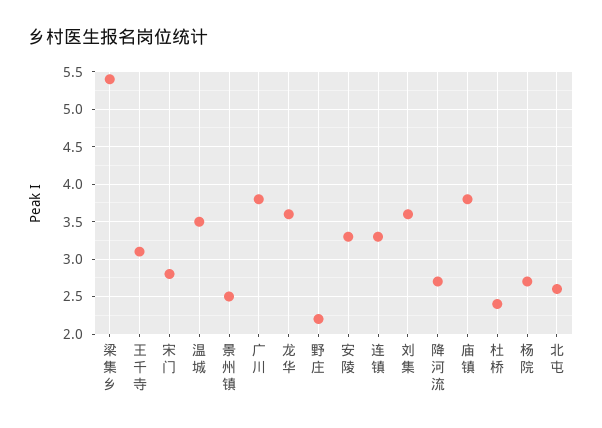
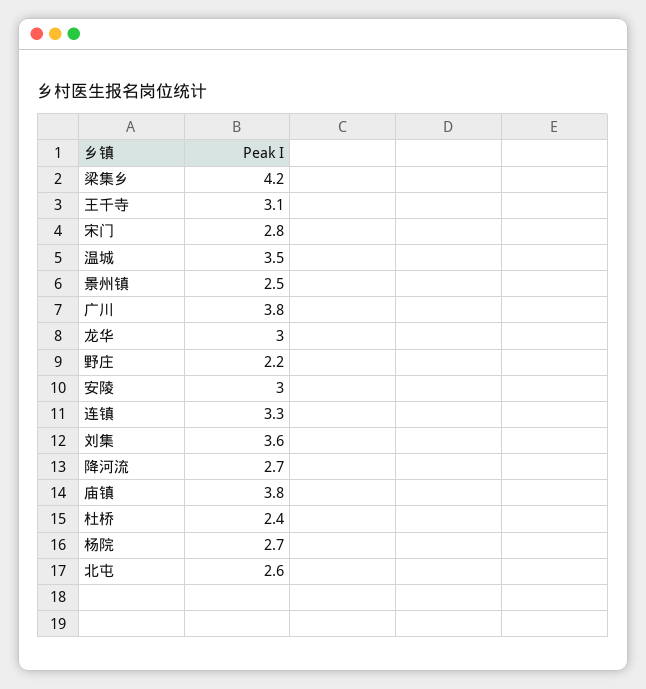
  {
-   "梁集乡": 5.4,
+   "梁集乡": 4.2,
    "王千寺": 3.1,
    "宋门": 2.8,
    "温城": 3.5,
    "景州镇": 2.5,
    "广川": 3.8,
-   "龙华": 3.6,
+   "龙华": 3,
    "野庄": 2.2,
-   "安陵": 3.3,
+   "安陵": 3,
    "连镇": 3.3,
    "刘集": 3.6,
    "降河流": 2.7,
    "庙镇": 3.8,
    "杜桥": 2.4,
    "杨院": 2.7,
    "北屯": 2.6
  }

